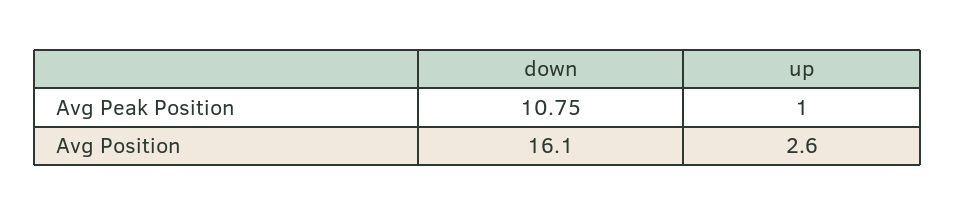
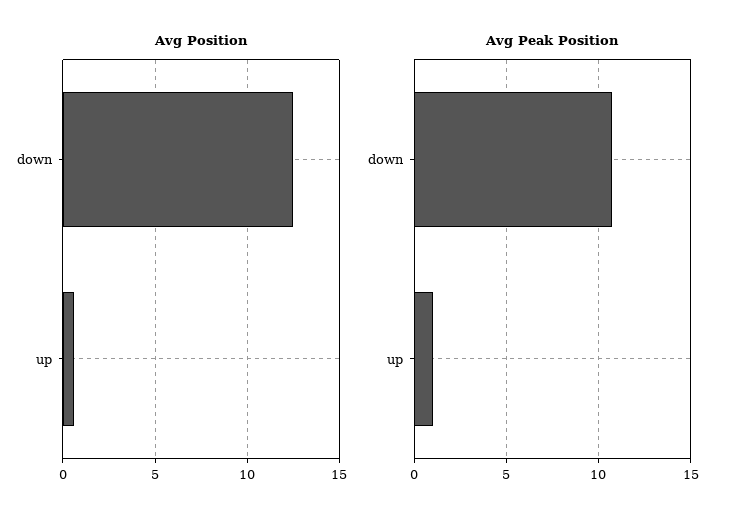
  {
    "Avg Peak Position": {
      "down": 10.75,
      "up": 1
    },
    "Avg Position": {
-     "down": 16.1,
+     "down": 12.5,
-     "up": 2.6
+     "up": 0.5
    }
  }

